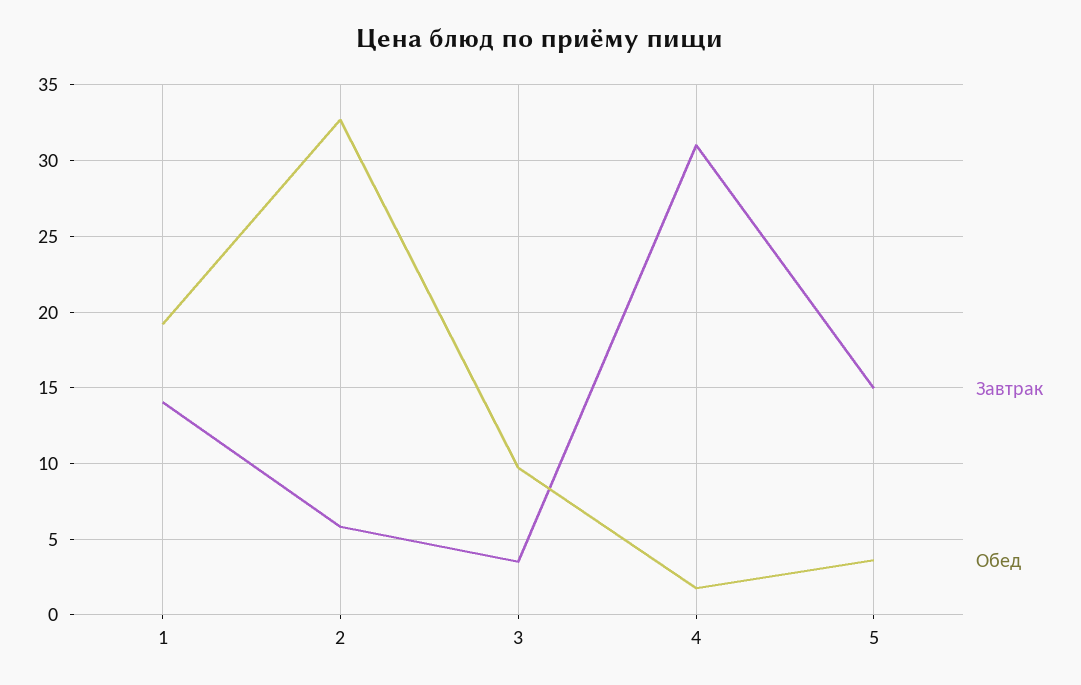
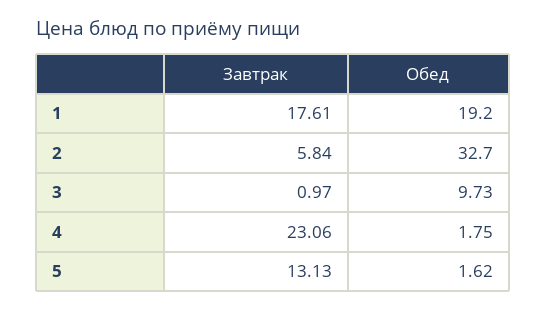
  {
    "Завтрак": {
-     "1": 14,
+     "1": 17.61,
      "2": 5.84,
-     "3": 3.5,
+     "3": 0.97,
-     "4": 31,
+     "4": 23.06,
-     "5": 15
+     "5": 13.13
    },
    "Обед": {
      "1": 19.2,
      "2": 32.7,
      "3": 9.73,
      "4": 1.75,
-     "5": 3.5
+     "5": 1.62
    }
  }

